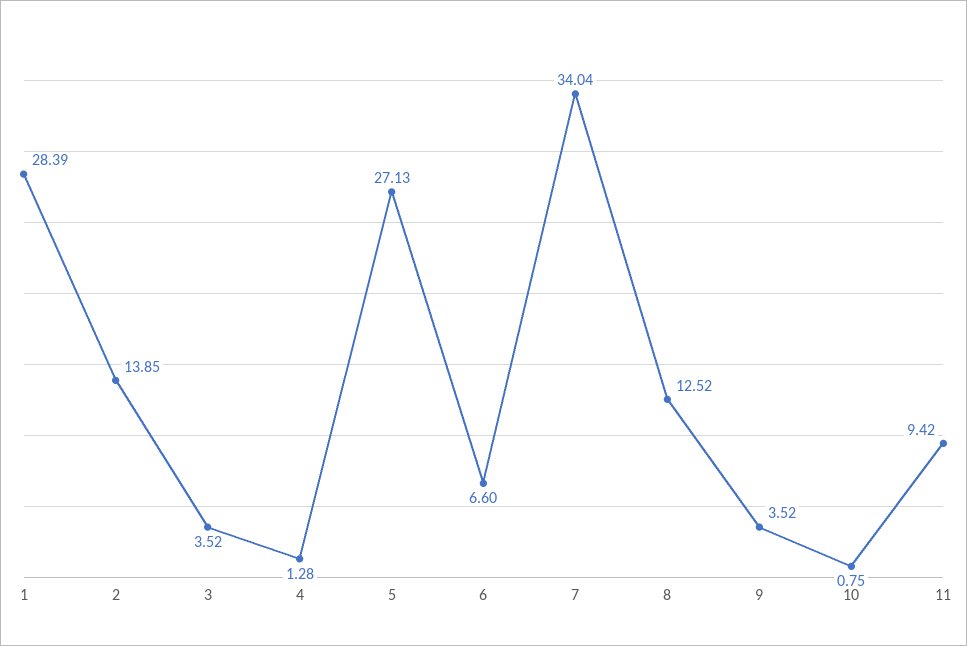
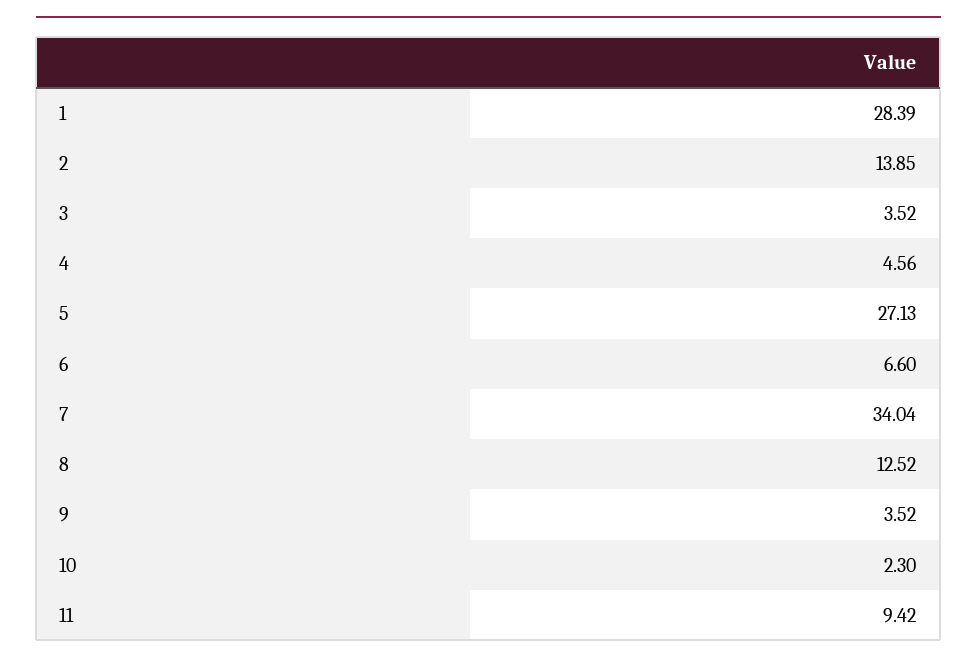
  {
    "1": 28.39,
    "2": 13.85,
    "3": 3.52,
-   "4": 1.28,
+   "4": 4.56,
    "5": 27.13,
    "6": 6.6,
    "7": 34.04,
    "8": 12.52,
    "9": 3.52,
-   "10": 0.75,
+   "10": 2.3,
    "11": 9.42
  }

